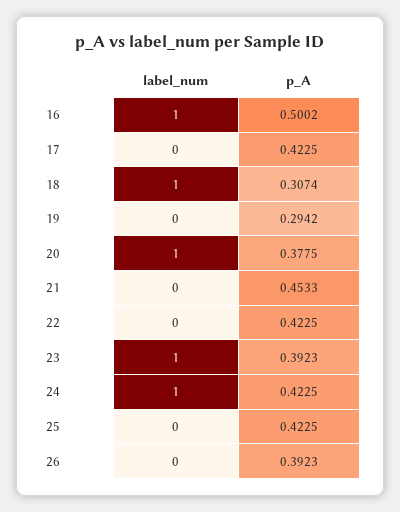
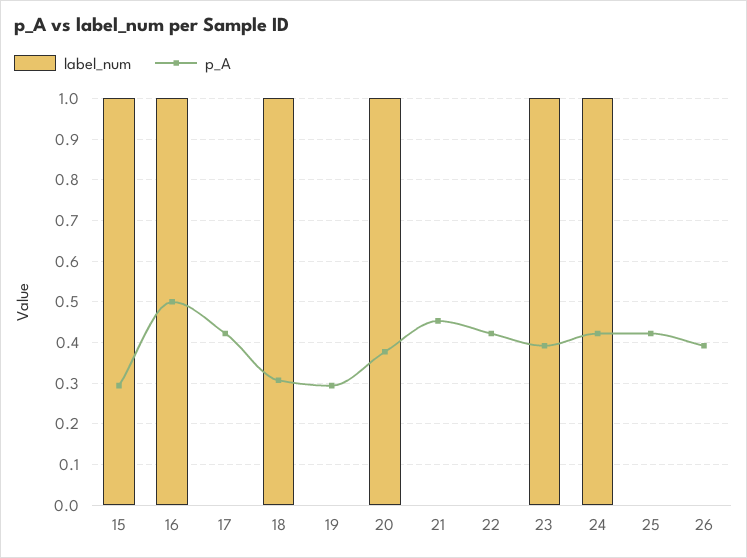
  {
    "label_num": {
      "16": 1,
      "17": 0,
      "18": 1,
      "19": 0,
      "20": 1,
      "21": 0,
      "22": 0,
      "23": 1,
      "24": 1,
      "25": 0,
-     "26": 0
+     "26": 0,
+     "15": 1
    },
    "p_A": {
      "16": 0.5002,
      "17": 0.4225,
      "18": 0.3074,
      "19": 0.2942,
      "20": 0.3775,
      "21": 0.4533,
      "22": 0.4225,
      "23": 0.3923,
      "24": 0.4225,
      "25": 0.4225,
-     "26": 0.3923
+     "26": 0.3923,
+     "15": 0.3
    }
  }

